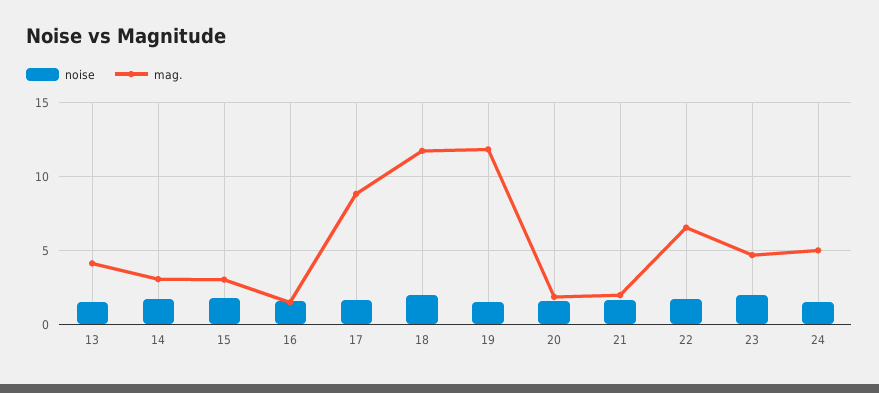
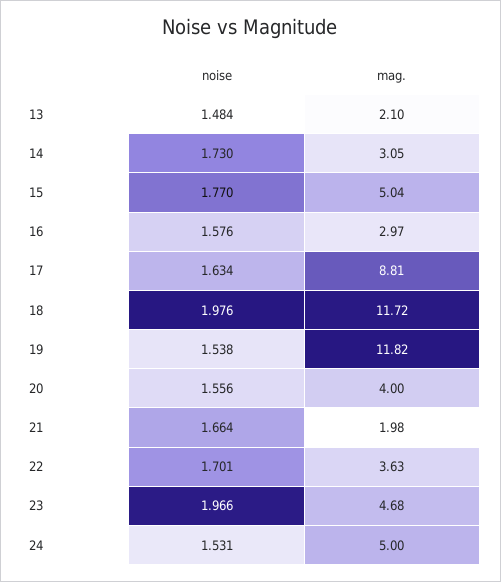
  {
    "noise": {
      "13": 1.484,
      "14": 1.73,
      "15": 1.77,
      "16": 1.576,
      "17": 1.634,
      "18": 1.976,
      "19": 1.538,
      "20": 1.556,
      "21": 1.664,
      "22": 1.701,
      "23": 1.966,
      "24": 1.531
    },
    "mag.": {
-     "13": 4,
+     "13": 2.1,
      "14": 3.05,
-     "15": 3,
+     "15": 5.04,
-     "16": 1.5,
+     "16": 2.97,
      "17": 8.81,
      "18": 11.72,
      "19": 11.82,
-     "20": 2,
+     "20": 4,
      "21": 1.98,
-     "22": 6.5,
+     "22": 3.63,
      "23": 4.68,
      "24": 5
    }
  }

